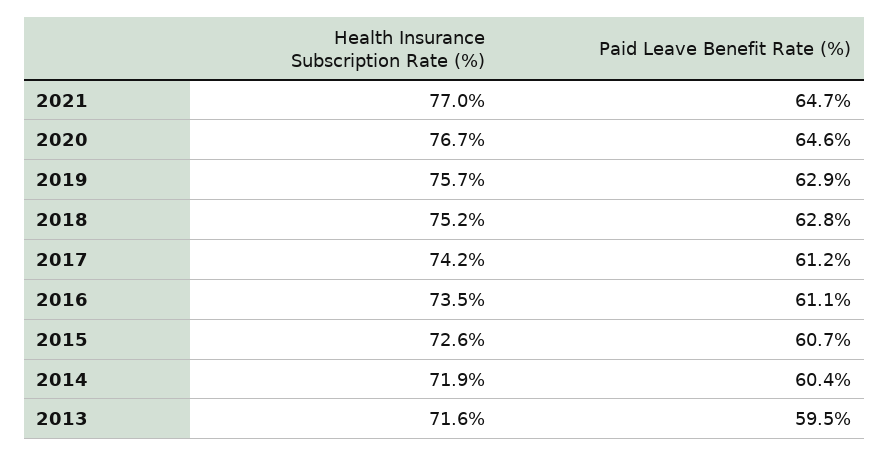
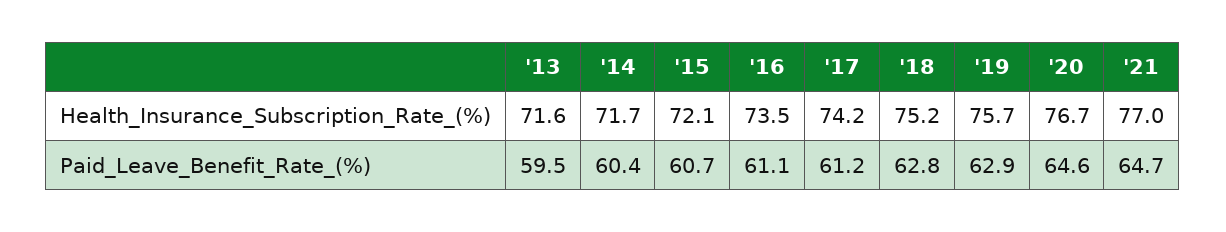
  {
    "Health Insurance Subscription Rate (%)": {
      "2021": 77,
      "2020": 76.7,
      "2019": 75.7,
      "2018": 75.2,
      "2017": 74.2,
      "2016": 73.5,
-     "2015": 72.6,
+     "2015": 72.1,
-     "2014": 71.9,
+     "2014": 71.7,
      "2013": 71.6
    },
    "Paid Leave Benefit Rate (%)": {
      "2021": 64.7,
      "2020": 64.6,
      "2019": 62.9,
      "2018": 62.8,
      "2017": 61.2,
      "2016": 61.1,
      "2015": 60.7,
      "2014": 60.4,
      "2013": 59.5
    }
  }

